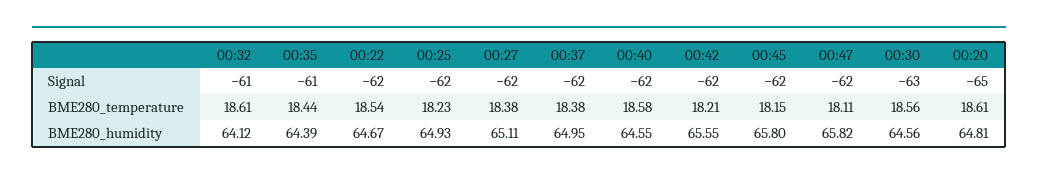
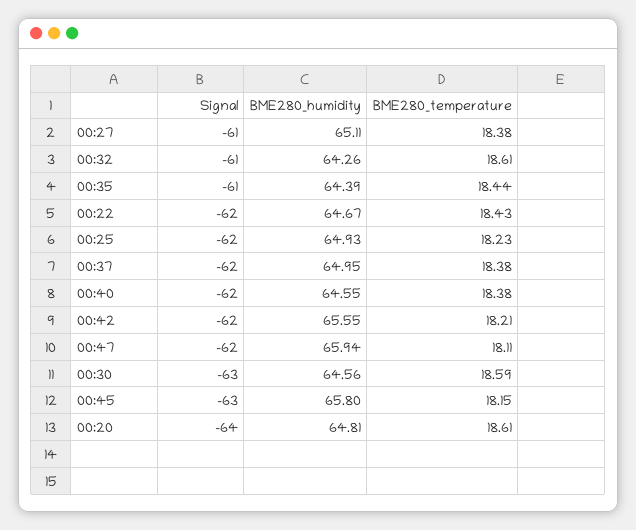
  {
    "00:32": {
      "Signal": -61,
      "BME280_temperature": 18.61,
-     "BME280_humidity": 64.12
+     "BME280_humidity": 64.26
    },
    "00:35": {
      "Signal": -61,
      "BME280_temperature": 18.44,
      "BME280_humidity": 64.39
    },
    "00:22": {
      "Signal": -62,
-     "BME280_temperature": 18.54,
+     "BME280_temperature": 18.43,
      "BME280_humidity": 64.67
    },
    "00:25": {
      "Signal": -62,
      "BME280_temperature": 18.23,
      "BME280_humidity": 64.93
    },
    "00:27": {
-     "Signal": -62,
+     "Signal": -61,
      "BME280_temperature": 18.38,
      "BME280_humidity": 65.11
    },
    "00:37": {
      "Signal": -62,
      "BME280_temperature": 18.38,
      "BME280_humidity": 64.95
    },
    "00:40": {
      "Signal": -62,
-     "BME280_temperature": 18.58,
+     "BME280_temperature": 18.38,
      "BME280_humidity": 64.55
    },
    "00:42": {
      "Signal": -62,
      "BME280_temperature": 18.21,
      "BME280_humidity": 65.55
    },
    "00:45": {
-     "Signal": -62,
+     "Signal": -63,
      "BME280_temperature": 18.15,
      "BME280_humidity": 65.8
    },
    "00:47": {
      "Signal": -62,
      "BME280_temperature": 18.11,
-     "BME280_humidity": 65.82
+     "BME280_humidity": 65.94
    },
    "00:30": {
      "Signal": -63,
-     "BME280_temperature": 18.56,
+     "BME280_temperature": 18.59,
      "BME280_humidity": 64.56
    },
    "00:20": {
-     "Signal": -65,
+     "Signal": -64,
      "BME280_temperature": 18.61,
      "BME280_humidity": 64.81
    }
  }

